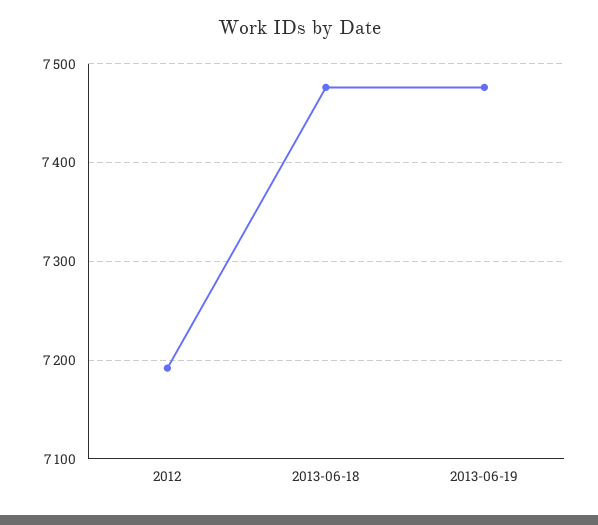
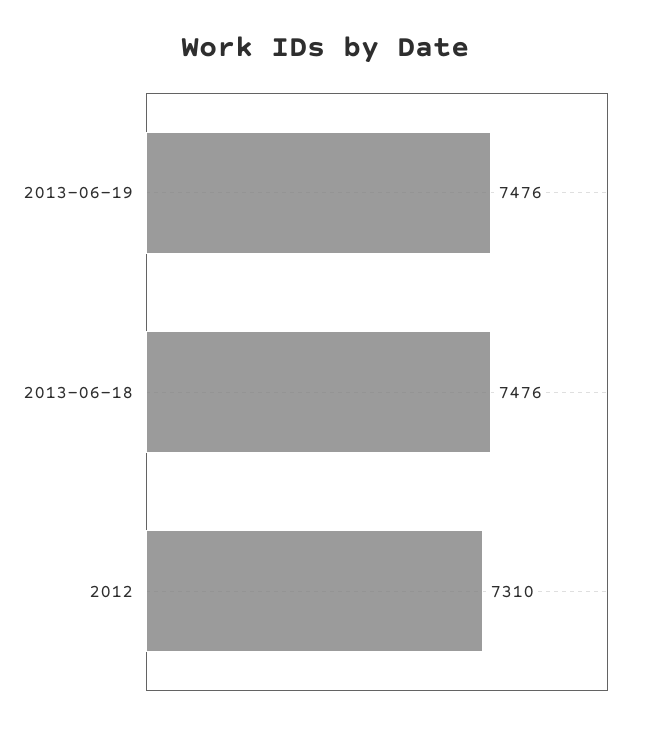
  {
-   "2012": 7190,
+   "2012": 7310,
    "2013-06-18": 7476,
    "2013-06-19": 7476
  }

